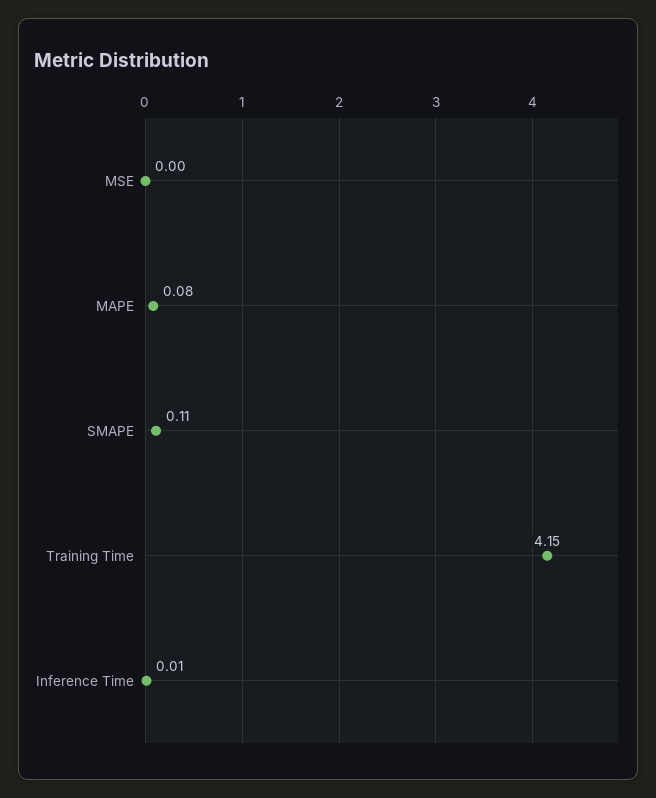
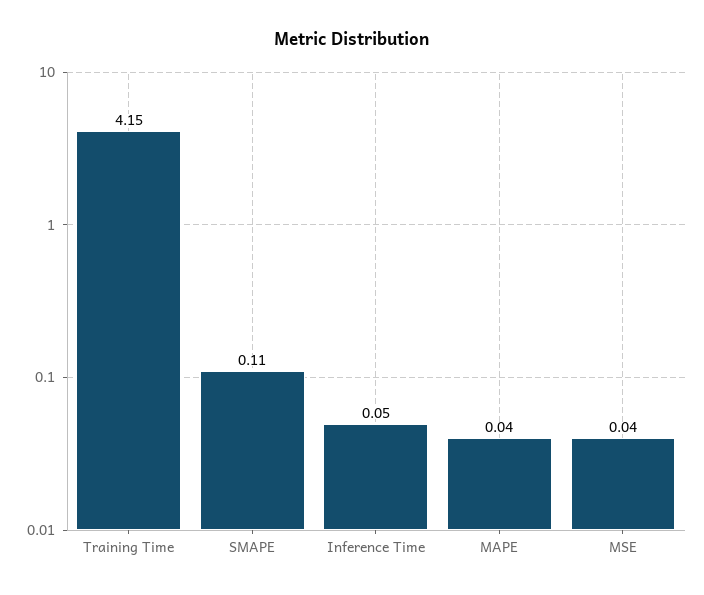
  {
-   "MSE": 0,
+   "MSE": 0.04,
-   "MAPE": 0.08,
+   "MAPE": 0.04,
    "SMAPE": 0.11,
    "Training Time": 4.15,
-   "Inference Time": 0.01
+   "Inference Time": 0.05
  }

